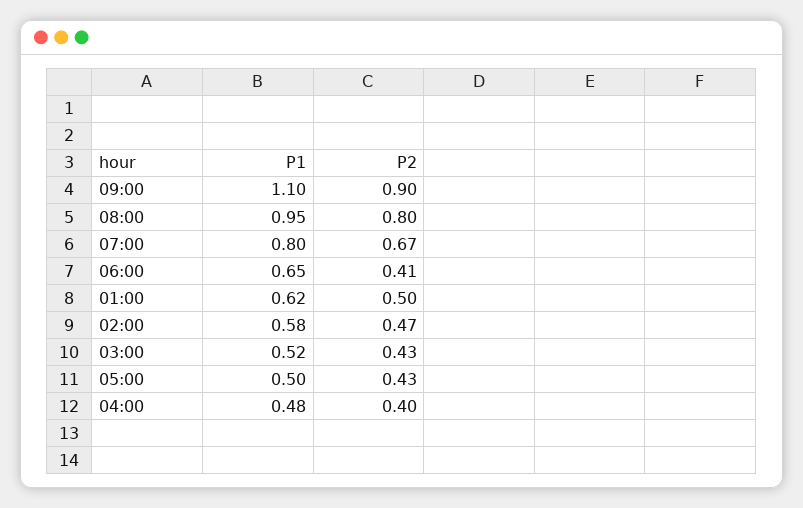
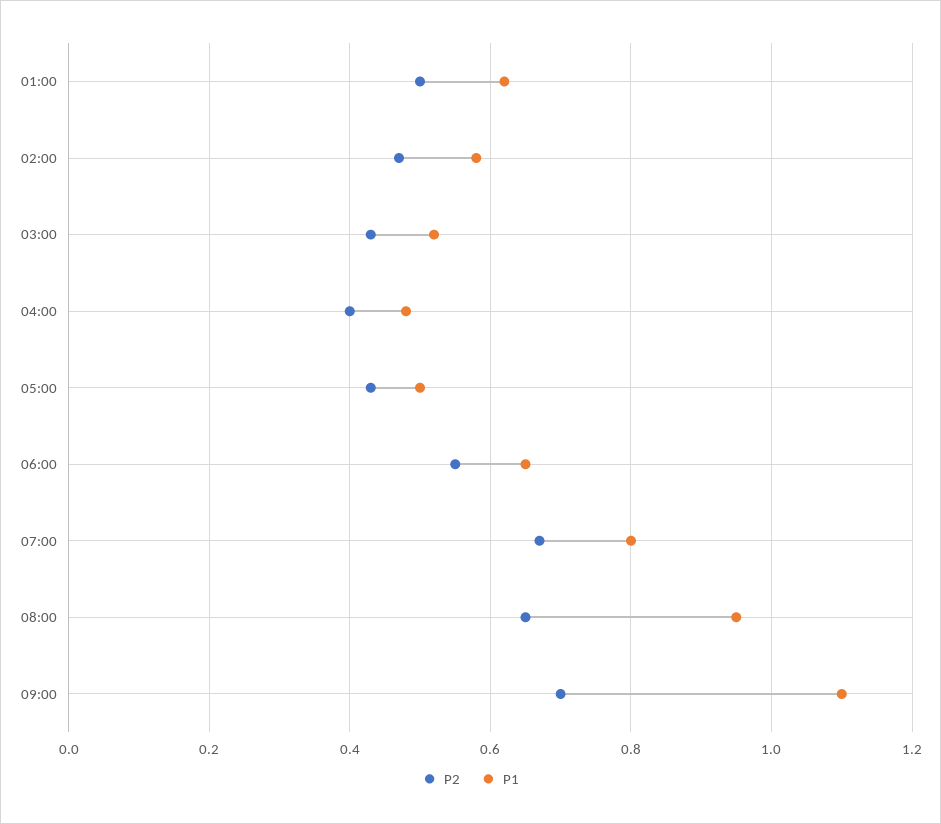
  {
    "P1": {
      "09:00": 1.1,
      "08:00": 0.95,
      "07:00": 0.8,
      "06:00": 0.65,
      "01:00": 0.62,
      "02:00": 0.58,
      "03:00": 0.52,
      "05:00": 0.5,
      "04:00": 0.48
    },
    "P2": {
-     "09:00": 0.9,
+     "09:00": 0.7,
-     "08:00": 0.8,
+     "08:00": 0.65,
      "07:00": 0.67,
-     "06:00": 0.41,
+     "06:00": 0.55,
      "01:00": 0.5,
      "02:00": 0.47,
      "03:00": 0.43,
      "05:00": 0.43,
      "04:00": 0.4
    }
  }

